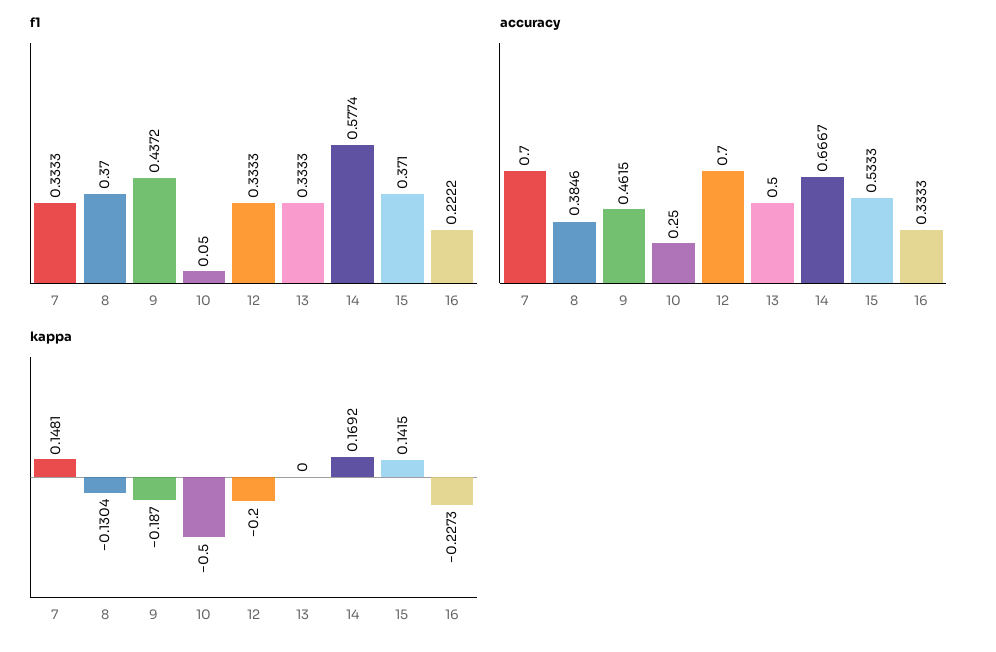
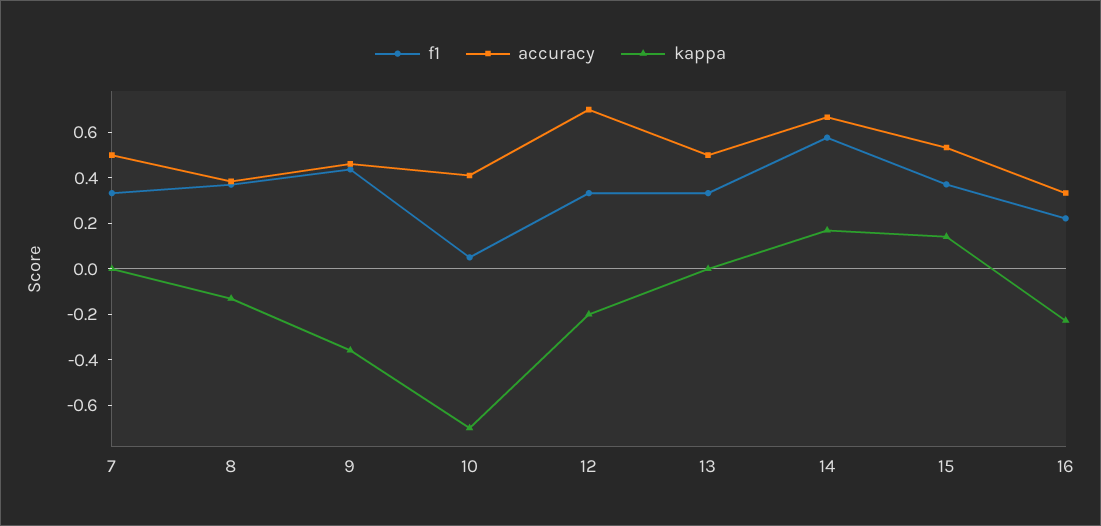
  {
    "f1": {
      "7": 0.3333,
      "8": 0.37,
      "9": 0.4372,
      "10": 0.05,
      "12": 0.3333,
      "13": 0.3333,
      "14": 0.5774,
      "15": 0.371,
      "16": 0.2222
    },
    "accuracy": {
-     "7": 0.7,
+     "7": 0.5,
      "8": 0.3846,
      "9": 0.4615,
-     "10": 0.25,
+     "10": 0.4,
      "12": 0.7,
      "13": 0.5,
      "14": 0.6667,
      "15": 0.5333,
      "16": 0.3333
    },
    "kappa": {
-     "7": 0.1481,
+     "7": 0,
      "8": -0.1304,
-     "9": -0.187,
+     "9": -0.35,
-     "10": -0.5,
+     "10": -0.7,
      "12": -0.2,
      "13": 0,
      "14": 0.1692,
      "15": 0.1415,
      "16": -0.2273
    }
  }

